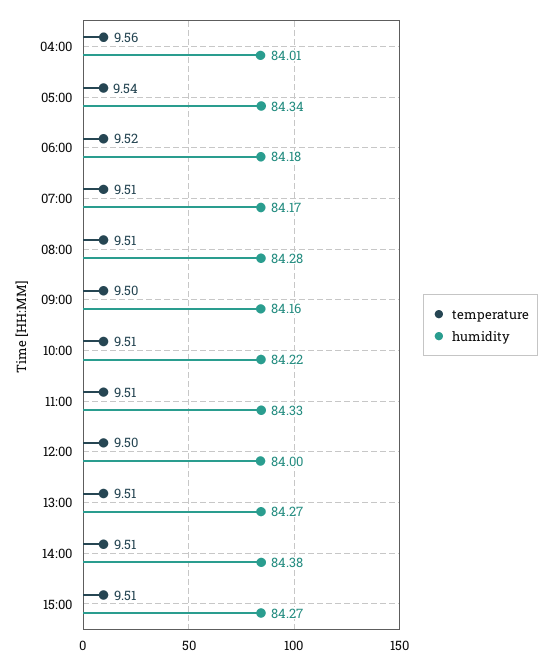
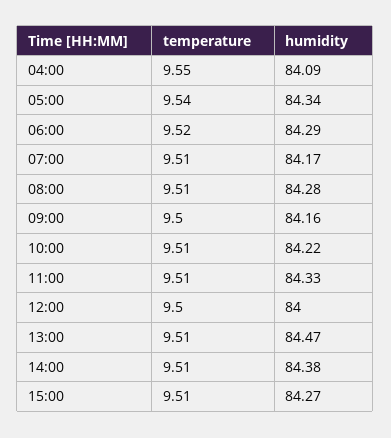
  {
    "temperature": {
-     "04:00": 9.56,
+     "04:00": 9.55,
      "05:00": 9.54,
      "06:00": 9.52,
      "07:00": 9.51,
      "08:00": 9.51,
      "09:00": 9.5,
      "10:00": 9.51,
      "11:00": 9.51,
      "12:00": 9.5,
      "13:00": 9.51,
      "14:00": 9.51,
      "15:00": 9.51
    },
    "humidity": {
-     "04:00": 84.01,
+     "04:00": 84.09,
      "05:00": 84.34,
-     "06:00": 84.18,
+     "06:00": 84.29,
      "07:00": 84.17,
      "08:00": 84.28,
      "09:00": 84.16,
      "10:00": 84.22,
      "11:00": 84.33,
      "12:00": 84,
-     "13:00": 84.27,
+     "13:00": 84.47,
      "14:00": 84.38,
      "15:00": 84.27
    }
  }

